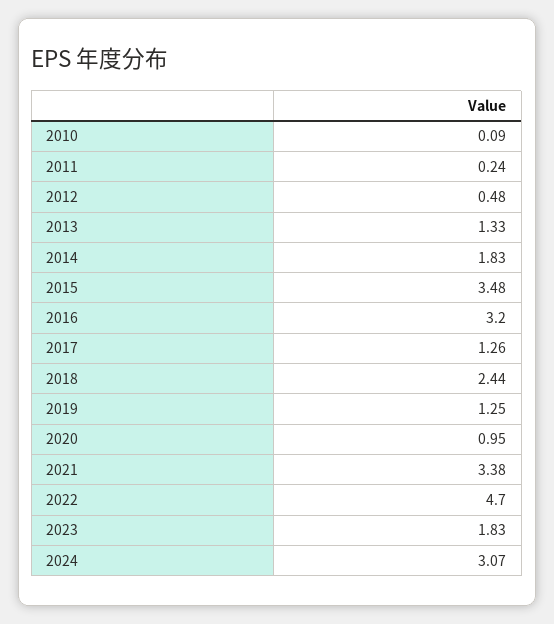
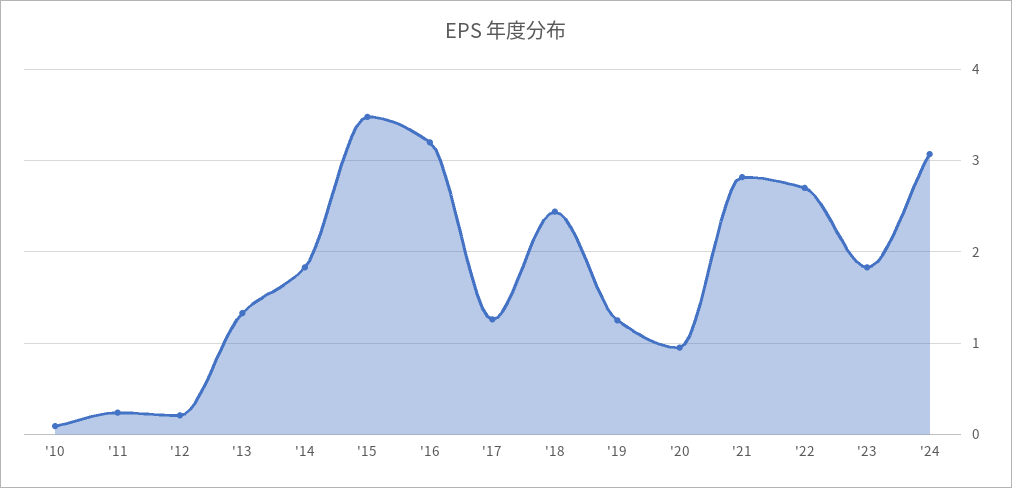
  {
    "2010": 0.09,
    "2011": 0.24,
-   "2012": 0.48,
+   "2012": 0.2,
    "2013": 1.33,
    "2014": 1.83,
    "2015": 3.48,
    "2016": 3.2,
    "2017": 1.26,
    "2018": 2.44,
    "2019": 1.25,
    "2020": 0.95,
-   "2021": 3.38,
+   "2021": 2.8,
-   "2022": 4.7,
+   "2022": 2.7,
    "2023": 1.83,
    "2024": 3.07
  }

